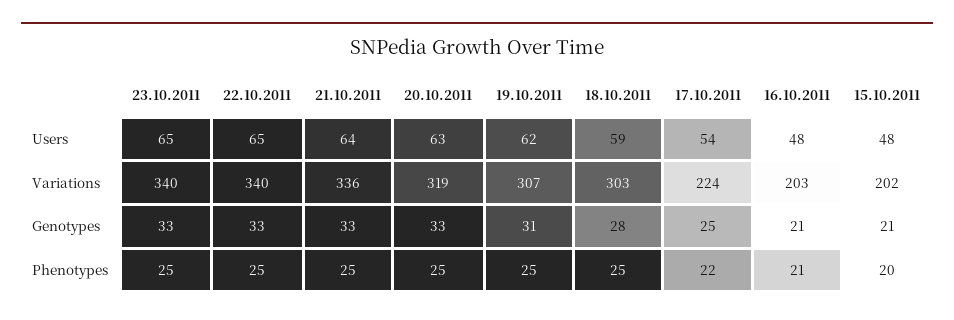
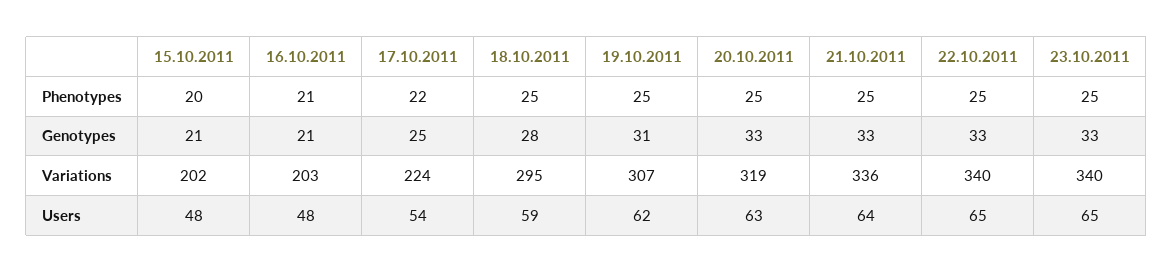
  {
    "23.10.2011": {
      "Users": 65,
      "Variations": 340,
      "Genotypes": 33,
      "Phenotypes": 25
    },
    "22.10.2011": {
      "Users": 65,
      "Variations": 340,
      "Genotypes": 33,
      "Phenotypes": 25
    },
    "21.10.2011": {
      "Users": 64,
      "Variations": 336,
      "Genotypes": 33,
      "Phenotypes": 25
    },
    "20.10.2011": {
      "Users": 63,
      "Variations": 319,
      "Genotypes": 33,
      "Phenotypes": 25
    },
    "19.10.2011": {
      "Users": 62,
      "Variations": 307,
      "Genotypes": 31,
      "Phenotypes": 25
    },
    "18.10.2011": {
      "Users": 59,
-     "Variations": 303,
+     "Variations": 295,
      "Genotypes": 28,
      "Phenotypes": 25
    },
    "17.10.2011": {
      "Users": 54,
      "Variations": 224,
      "Genotypes": 25,
      "Phenotypes": 22
    },
    "16.10.2011": {
      "Users": 48,
      "Variations": 203,
      "Genotypes": 21,
      "Phenotypes": 21
    },
    "15.10.2011": {
      "Users": 48,
      "Variations": 202,
      "Genotypes": 21,
      "Phenotypes": 20
    }
  }

